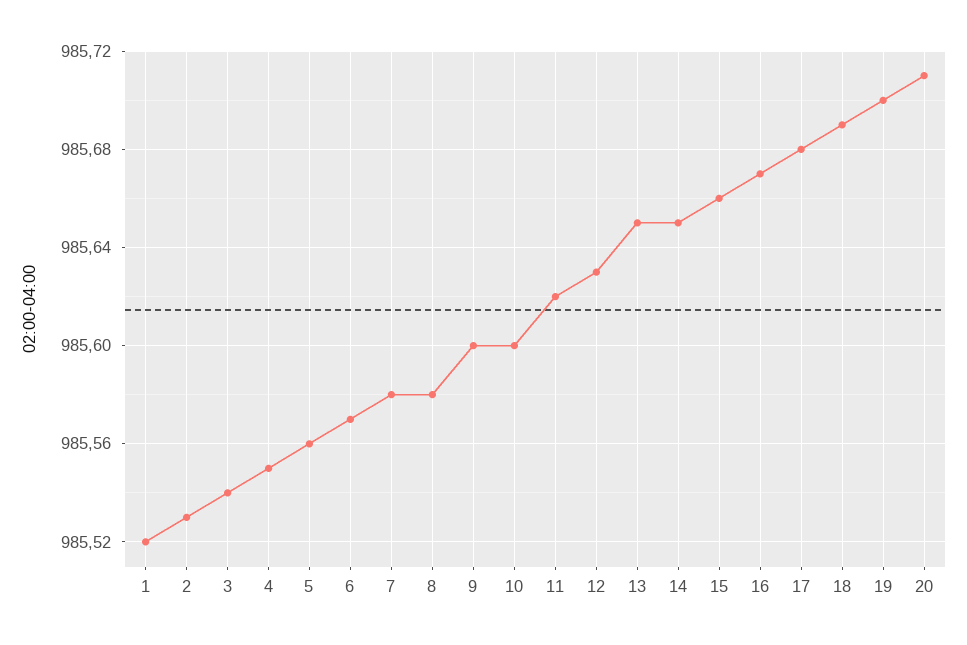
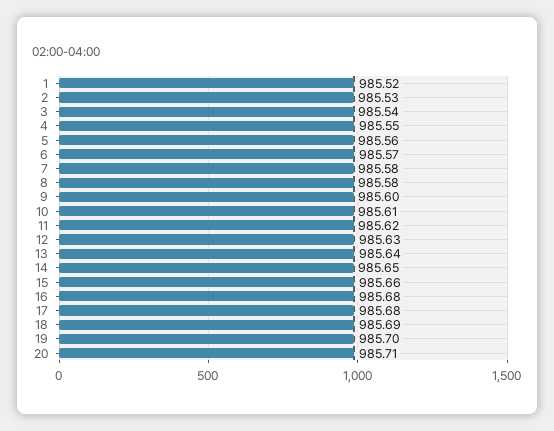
  {
    "1": 985.52,
    "2": 985.53,
    "3": 985.54,
    "4": 985.55,
    "5": 985.56,
    "6": 985.57,
    "7": 985.58,
    "8": 985.58,
    "9": 985.6,
-   "10": 985.6,
+   "10": 985.61,
    "11": 985.62,
    "12": 985.63,
-   "13": 985.65,
+   "13": 985.64,
    "14": 985.65,
    "15": 985.66,
-   "16": 985.67,
+   "16": 985.68,
    "17": 985.68,
    "18": 985.69,
    "19": 985.7,
    "20": 985.71
  }

